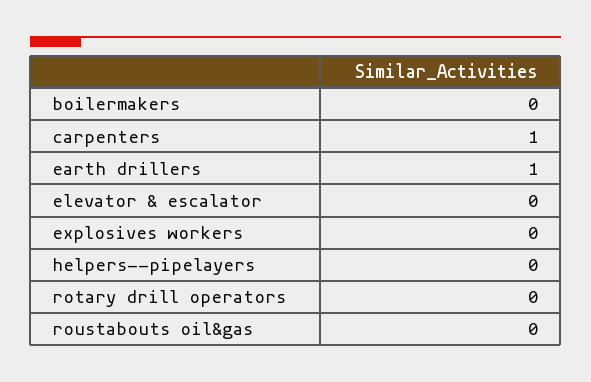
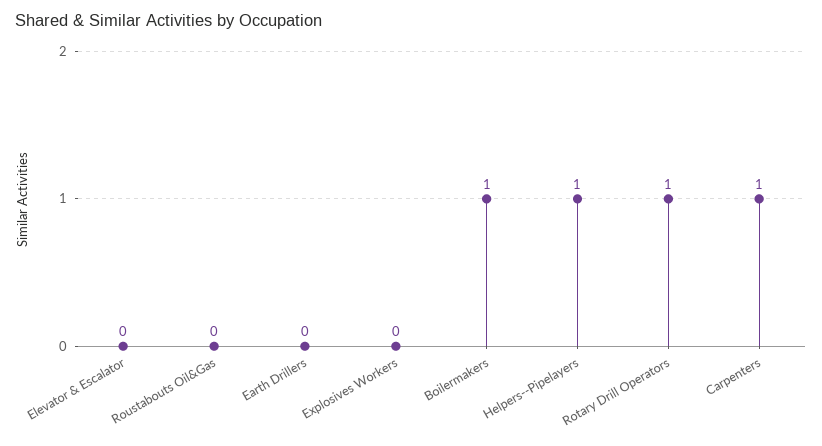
  {
-   "boilermakers": 0,
+   "boilermakers": 1,
    "carpenters": 1,
-   "earth drillers": 1,
+   "earth drillers": 0,
    "elevator & escalator": 0,
    "explosives workers": 0,
-   "helpers--pipelayers": 0,
+   "helpers--pipelayers": 1,
-   "rotary drill operators": 0,
+   "rotary drill operators": 1,
    "roustabouts oil&gas": 0
  }

